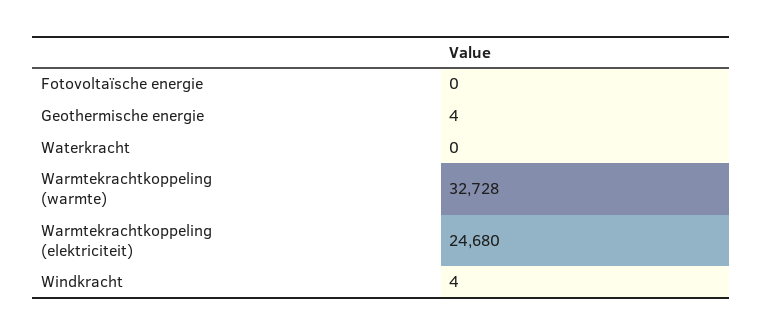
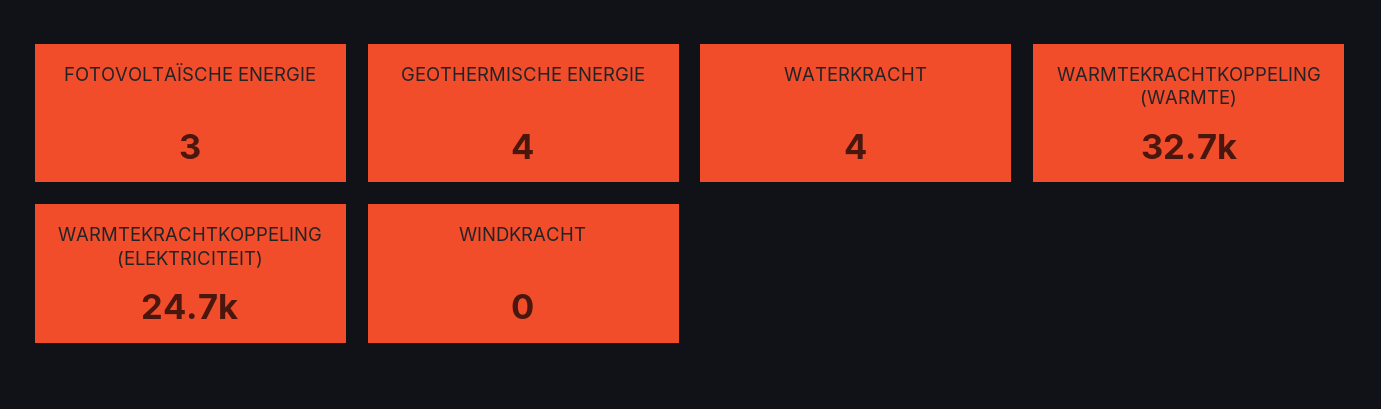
  {
-   "Fotovoltaïsche energie": 0,
+   "Fotovoltaïsche energie": 3,
    "Geothermische energie": 4,
-   "Waterkracht": 0,
+   "Waterkracht": 4,
    "Warmtekrachtkoppeling (warmte)": 32728,
    "Warmtekrachtkoppeling (elektriciteit)": 24680,
-   "Windkracht": 4
+   "Windkracht": 0
  }

